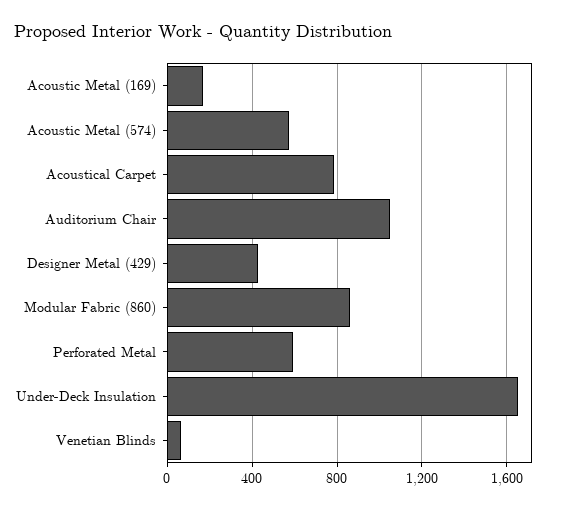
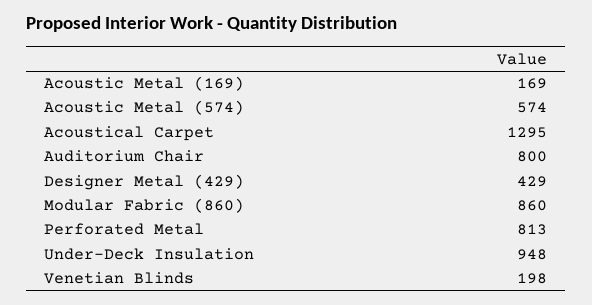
  {
    "Acoustic Metal (169)": 169,
    "Acoustic Metal (574)": 574,
-   "Acoustical Carpet": 800,
+   "Acoustical Carpet": 1295,
-   "Auditorium Chair": 1050,
+   "Auditorium Chair": 800,
    "Designer Metal (429)": 429,
    "Modular Fabric (860)": 860,
-   "Perforated Metal": 600,
+   "Perforated Metal": 813,
-   "Under-Deck Insulation": 1650,
+   "Under-Deck Insulation": 948,
-   "Venetian Blinds": 50
+   "Venetian Blinds": 198
  }

